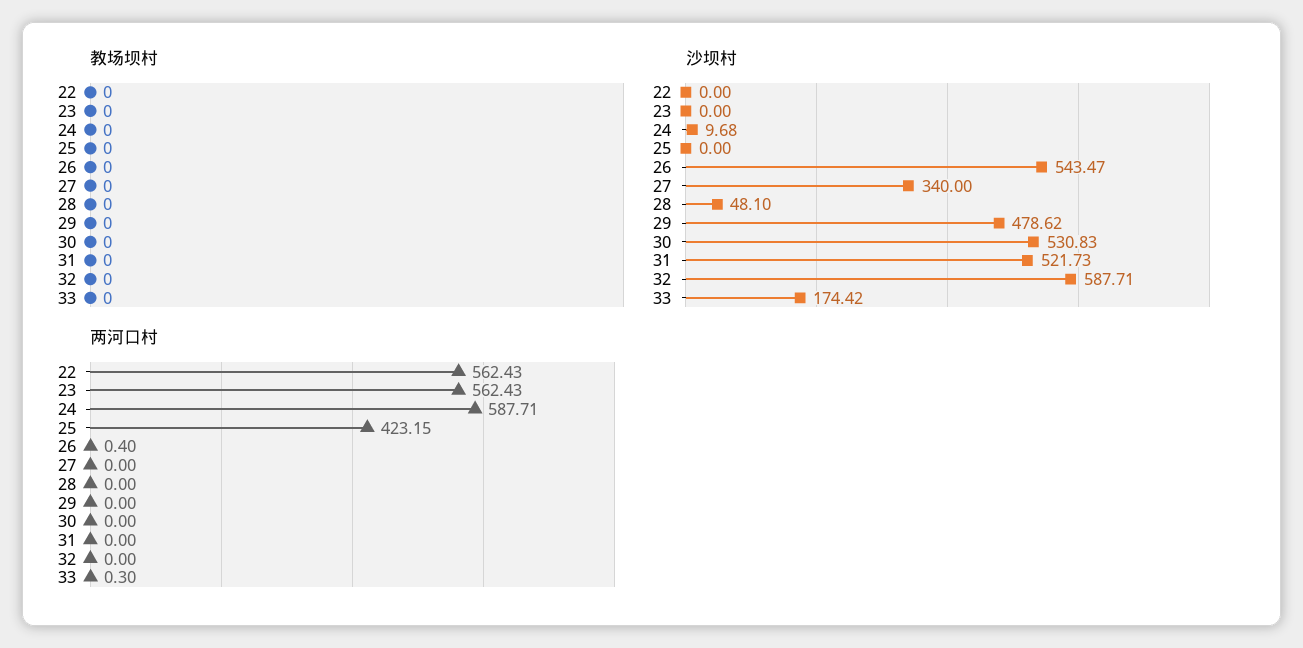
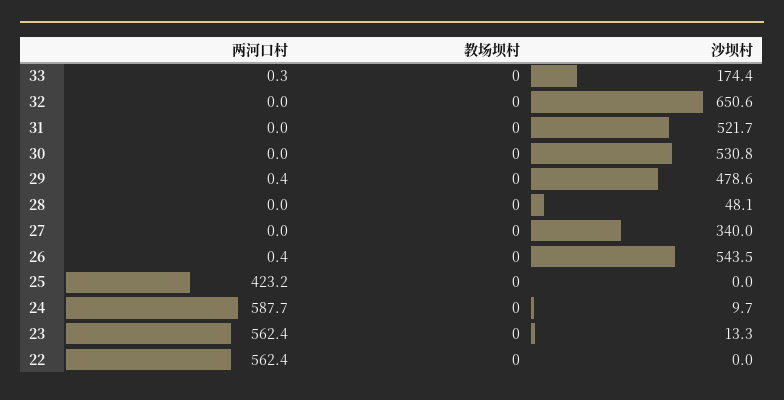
  {
    "教场坝村": {
      "22": 0,
      "23": 0,
      "24": 0,
      "25": 0,
      "26": 0,
      "27": 0,
      "28": 0,
      "29": 0,
      "30": 0,
      "31": 0,
      "32": 0,
      "33": 0
    },
    "沙坝村": {
      "22": 0,
-     "23": 0,
+     "23": 13.3,
      "24": 9.68,
      "25": 0,
      "26": 543.47,
      "27": 340,
      "28": 48.1,
      "29": 478.62,
      "30": 530.83,
      "31": 521.73,
-     "32": 587.71,
+     "32": 650.6,
      "33": 174.42
    },
    "两河口村": {
      "22": 562.43,
      "23": 562.43,
      "24": 587.71,
      "25": 423.15,
      "26": 0.4,
      "27": 0,
      "28": 0,
-     "29": 0,
+     "29": 0.4,
      "30": 0,
      "31": 0,
      "32": 0,
      "33": 0.3
    }
  }

